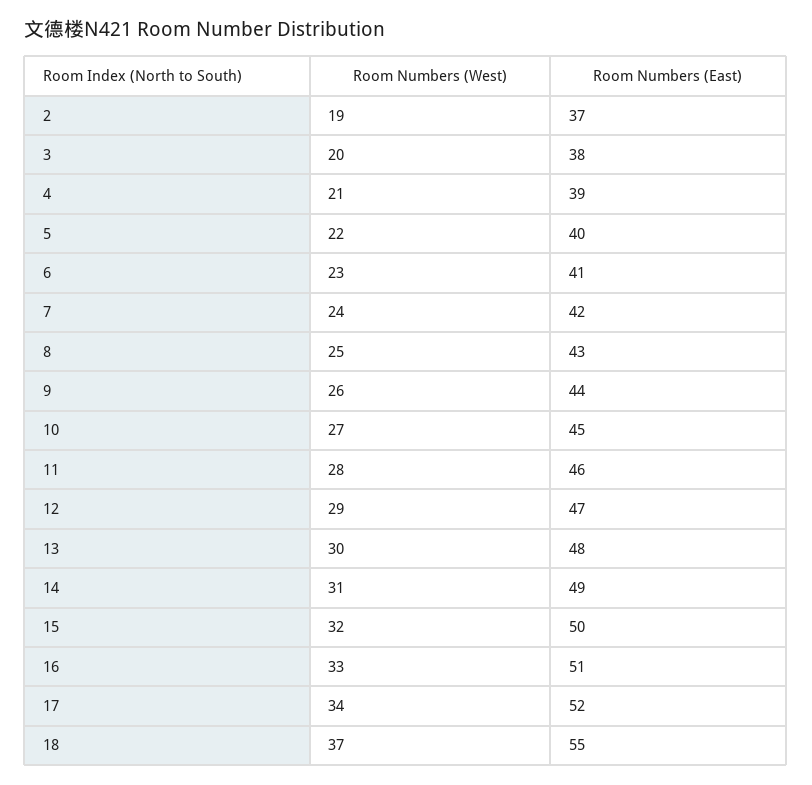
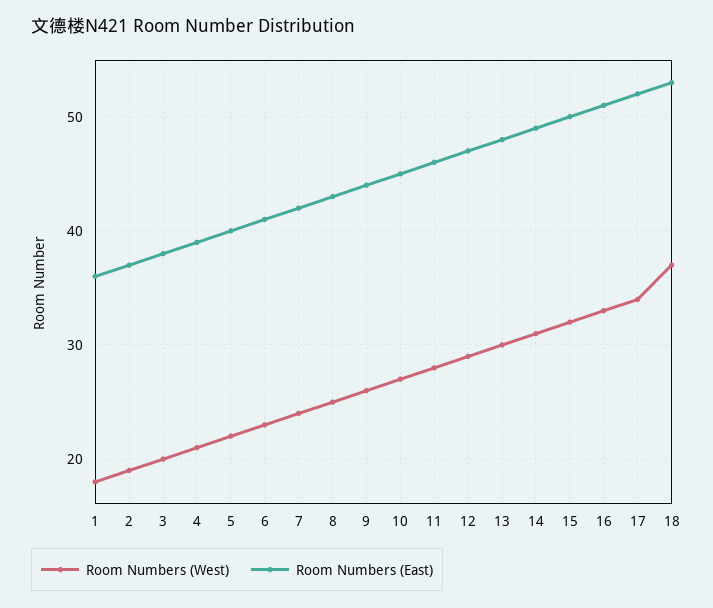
  {
    "Room Numbers (West)": {
      "2": 19,
      "3": 20,
      "4": 21,
      "5": 22,
      "6": 23,
      "7": 24,
      "8": 25,
      "9": 26,
      "10": 27,
      "11": 28,
      "12": 29,
      "13": 30,
      "14": 31,
      "15": 32,
      "16": 33,
      "17": 34,
-     "18": 37
+     "18": 37,
+     "1": 18
    },
    "Room Numbers (East)": {
      "2": 37,
      "3": 38,
      "4": 39,
      "5": 40,
      "6": 41,
      "7": 42,
      "8": 43,
      "9": 44,
      "10": 45,
      "11": 46,
      "12": 47,
      "13": 48,
      "14": 49,
      "15": 50,
      "16": 51,
      "17": 52,
-     "18": 55
+     "18": 53,
+     "1": 36
    }
  }

